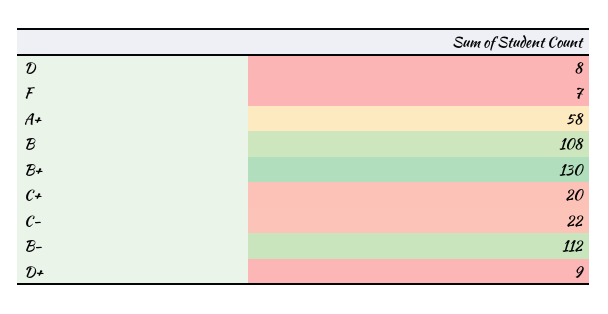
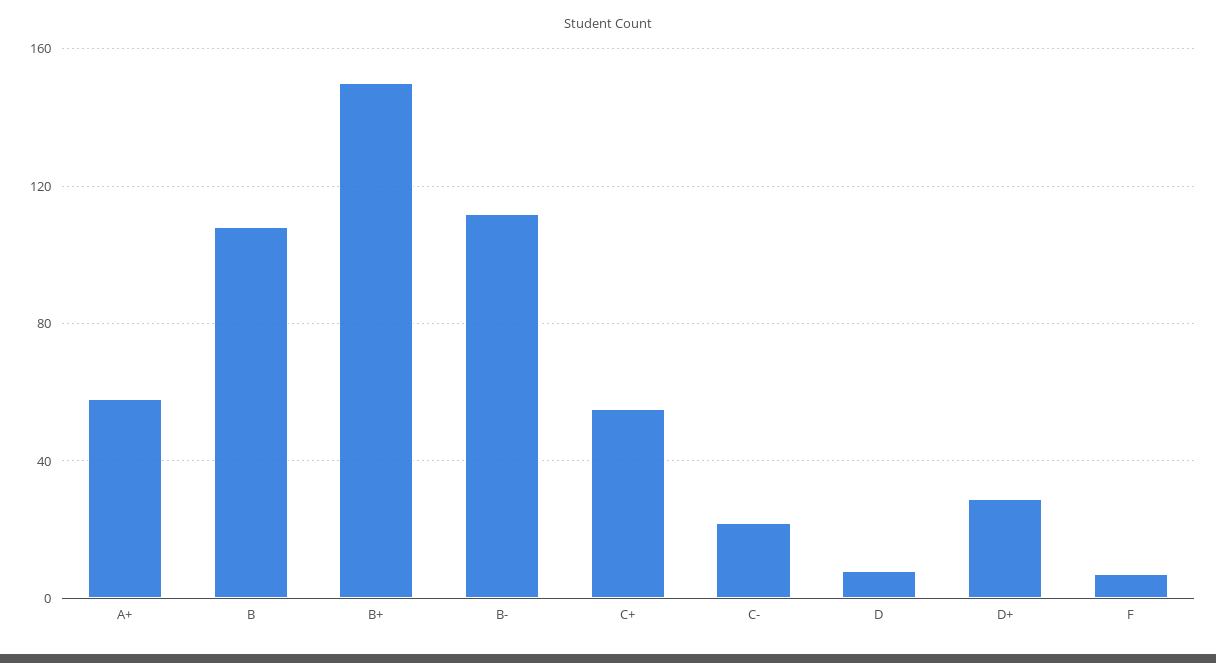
  {
    "D": 8,
    "F": 7,
    "A+": 58,
    "B": 108,
-   "B+": 130,
+   "B+": 150,
-   "C+": 20,
+   "C+": 55,
    "C-": 22,
    "B-": 112,
-   "D+": 9
+   "D+": 30
  }

